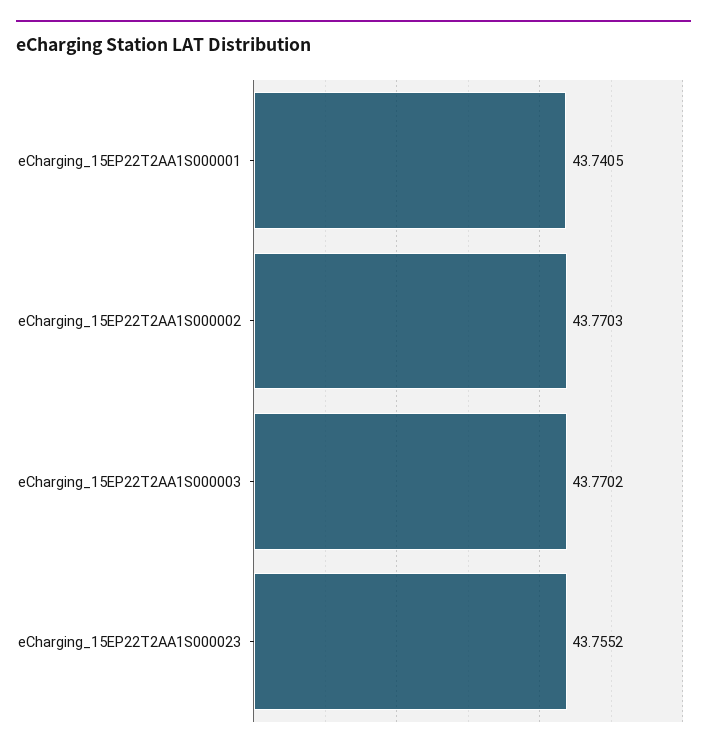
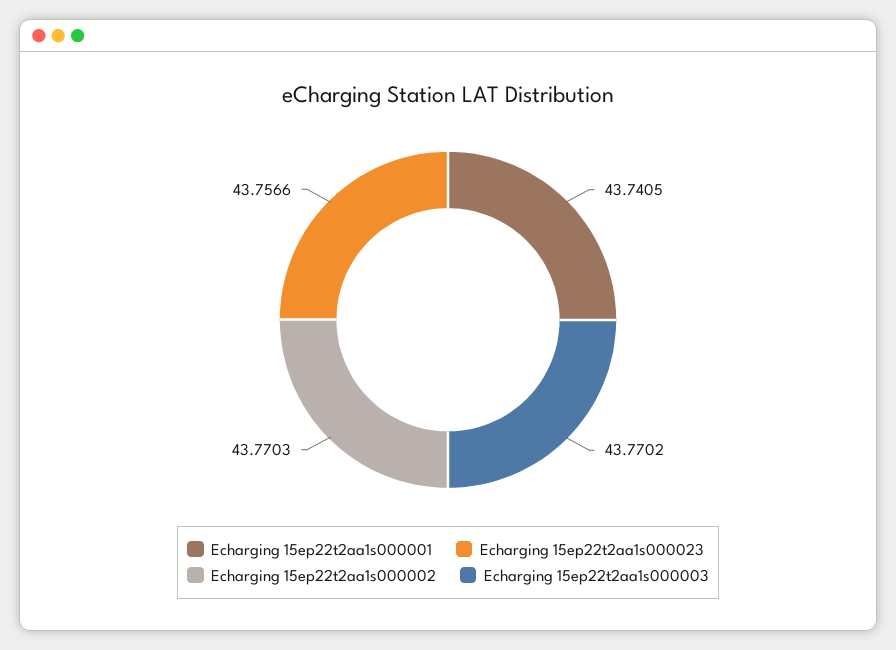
  {
    "eCharging_15EP22T2AA1S000001": 43.7405,
    "eCharging_15EP22T2AA1S000002": 43.7703,
    "eCharging_15EP22T2AA1S000003": 43.7702,
-   "eCharging_15EP22T2AA1S000023": 43.7552
+   "eCharging_15EP22T2AA1S000023": 43.7566
  }

